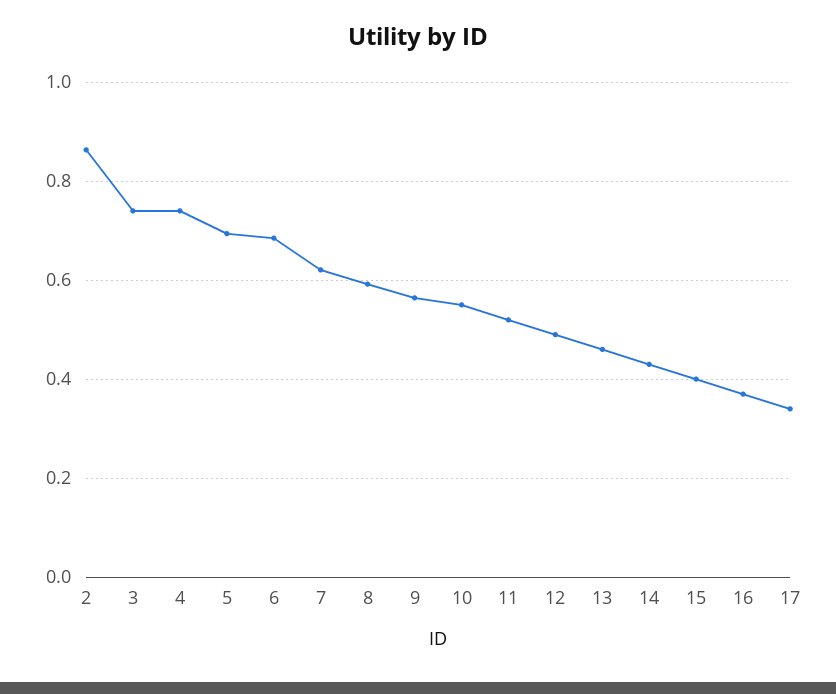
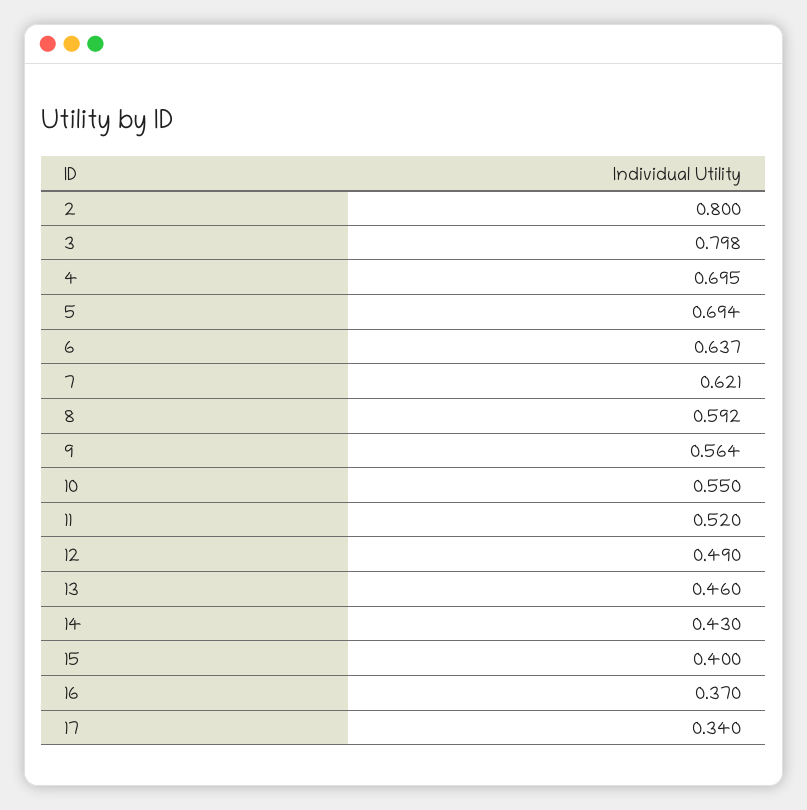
  {
-   "2": 0.86,
+   "2": 0.8,
-   "3": 0.74,
+   "3": 0.798,
-   "4": 0.74,
+   "4": 0.695,
    "5": 0.694,
-   "6": 0.68,
+   "6": 0.637,
    "7": 0.621,
    "8": 0.592,
    "9": 0.564,
    "10": 0.55,
    "11": 0.52,
    "12": 0.49,
    "13": 0.46,
    "14": 0.43,
    "15": 0.4,
    "16": 0.37,
    "17": 0.34
  }

